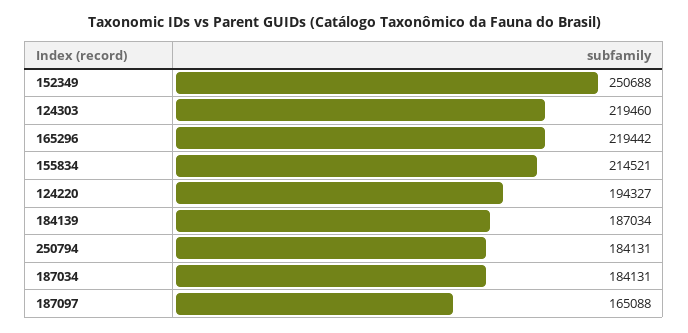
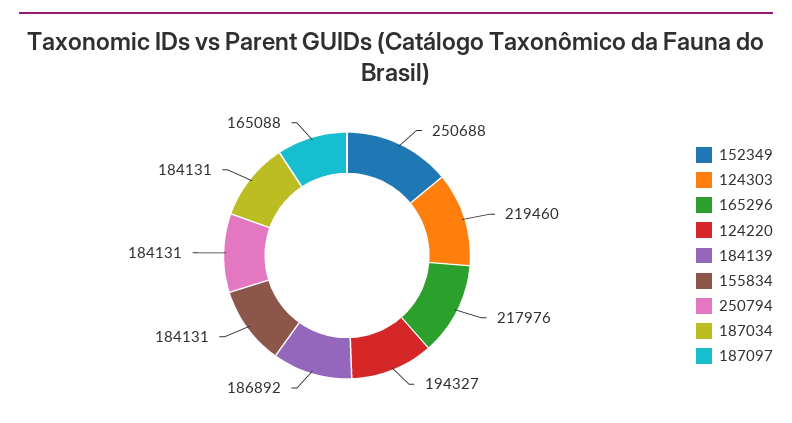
  {
    "152349": 250688,
    "124303": 219460,
-   "165296": 219442,
+   "165296": 217976,
-   "155834": 214521,
+   "155834": 184131,
    "124220": 194327,
-   "184139": 187034,
+   "184139": 186892,
    "250794": 184131,
    "187034": 184131,
    "187097": 165088
  }

